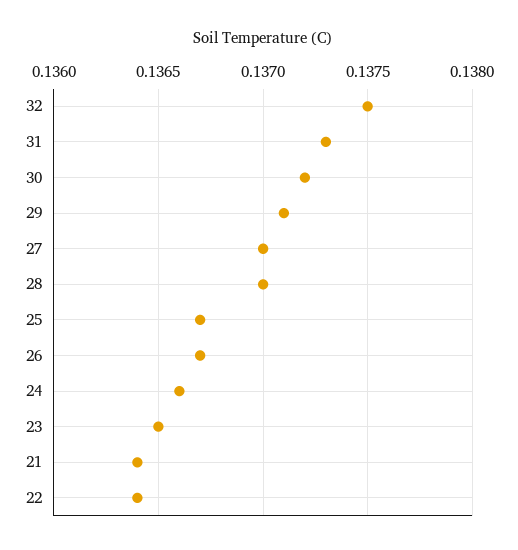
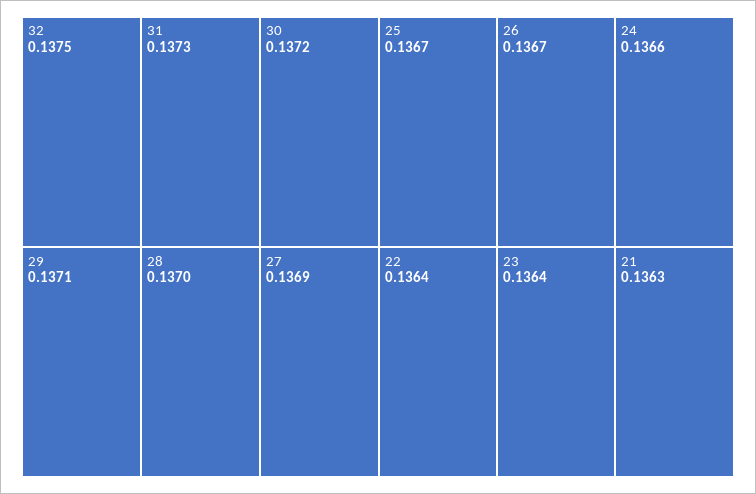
  {
    "32": 0.1375,
    "31": 0.1373,
    "30": 0.1372,
    "29": 0.1371,
-   "27": 0.137,
+   "27": 0.1369,
    "28": 0.137,
    "25": 0.1367,
    "26": 0.1367,
    "24": 0.1366,
-   "23": 0.1365,
+   "23": 0.1364,
-   "21": 0.1364,
+   "21": 0.1363,
    "22": 0.1364
  }

